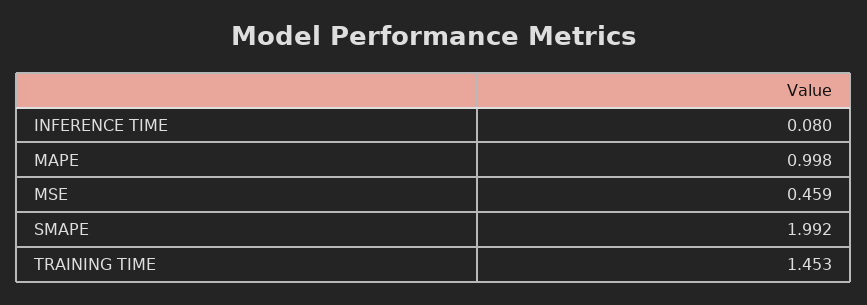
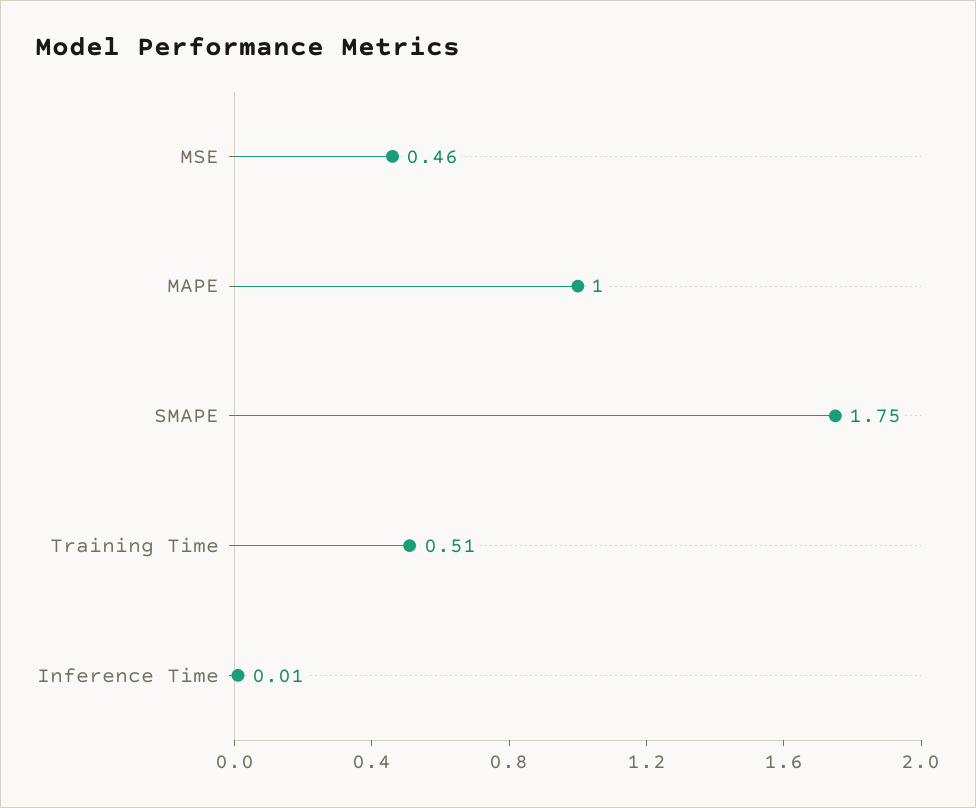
  {
-   "INFERENCE TIME": 0.08,
+   "INFERENCE TIME": 0.01,
    "MAPE": 0.998,
    "MSE": 0.459,
-   "SMAPE": 1.992,
+   "SMAPE": 1.75,
-   "TRAINING TIME": 1.453
+   "TRAINING TIME": 0.51
  }

